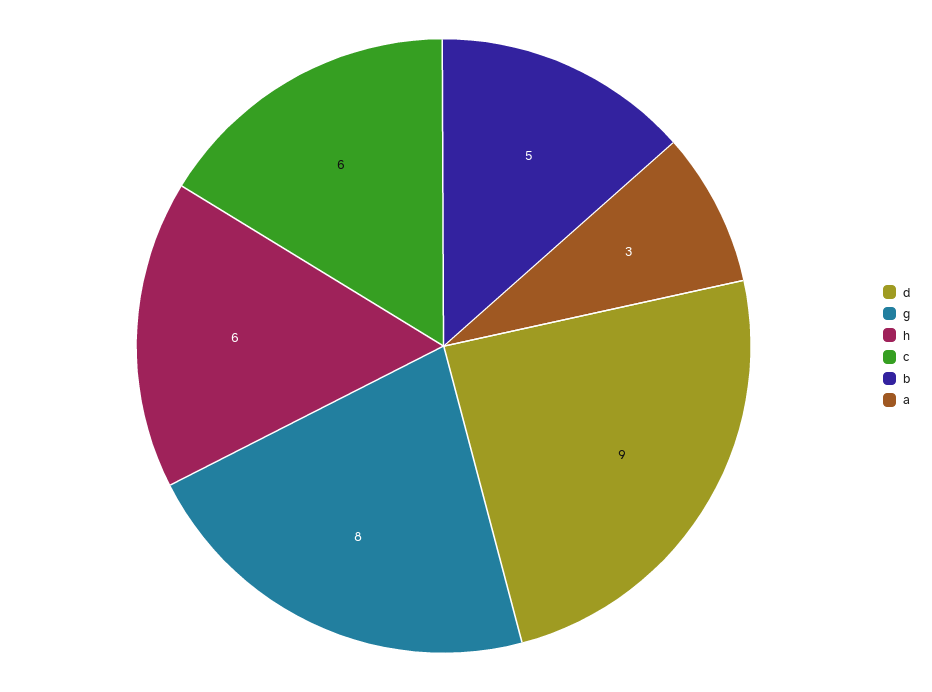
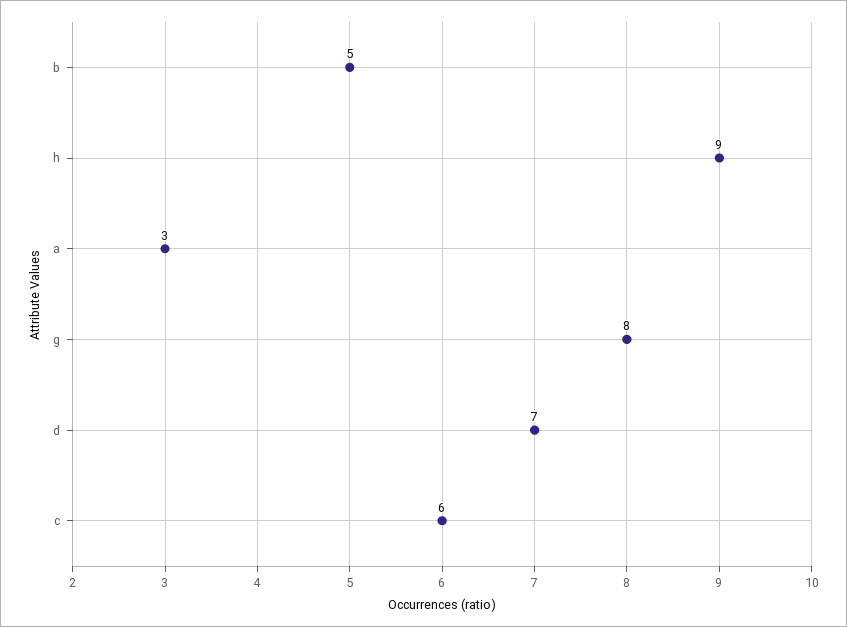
  {
-   "d": 9,
+   "d": 7,
    "g": 8,
-   "h": 6,
+   "h": 9,
    "c": 6,
    "b": 5,
    "a": 3
  }

